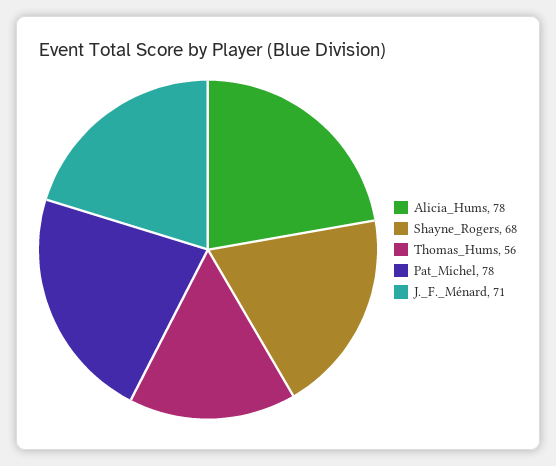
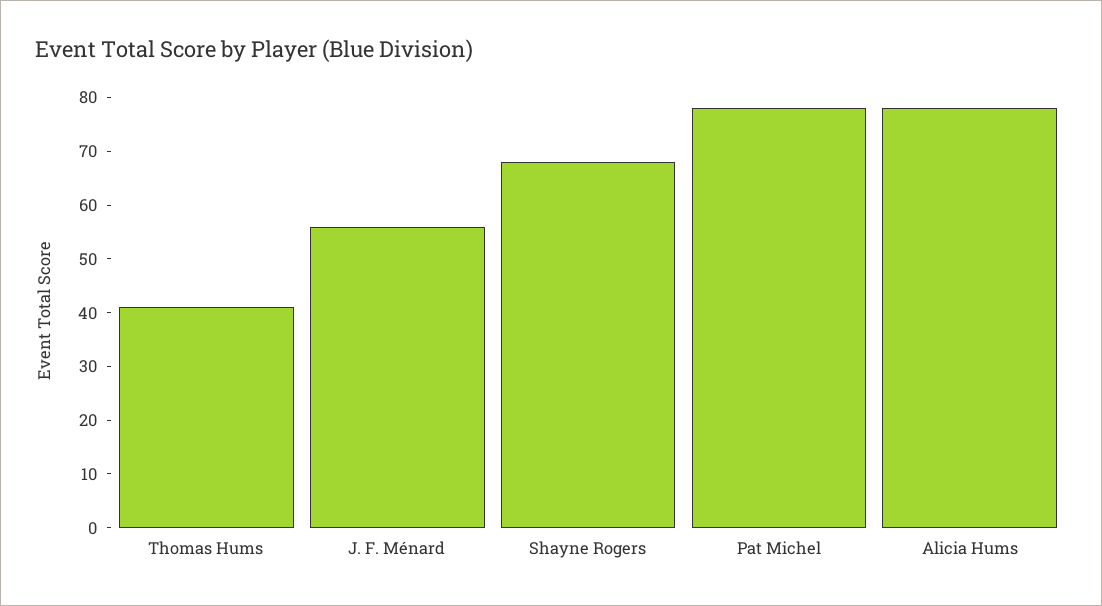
  {
    "Alicia_Hums": 78,
    "Shayne_Rogers": 68,
-   "Thomas_Hums": 56,
+   "Thomas_Hums": 40,
    "Pat_Michel": 78,
-   "J._F._Ménard": 71
+   "J._F._Ménard": 55
  }

